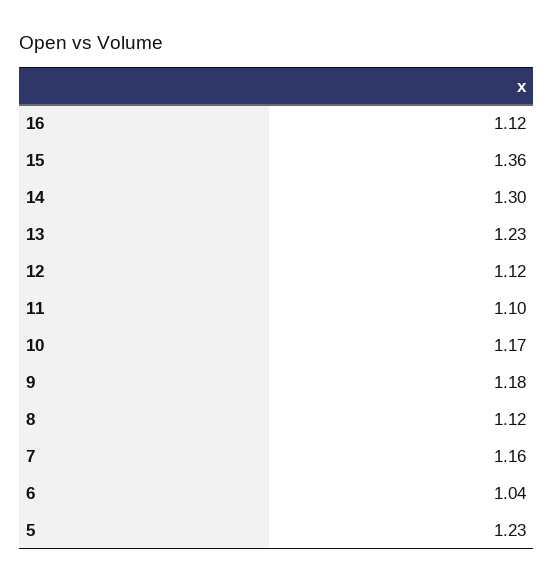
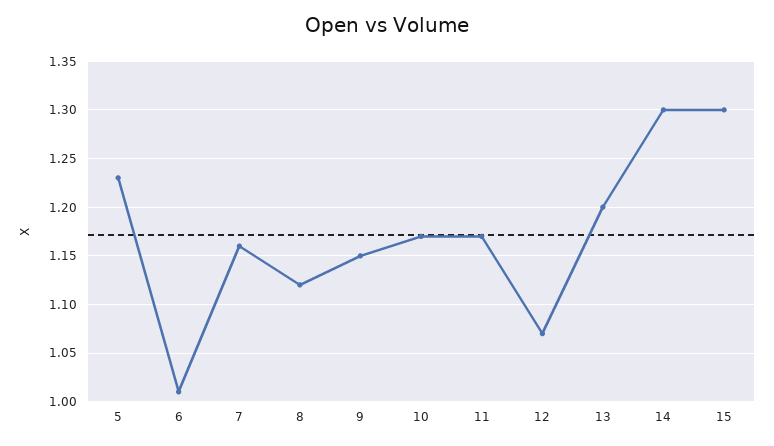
  {
-   "16": 1.12,
-   "15": 1.36,
+   "15": 1.3,
    "14": 1.3,
-   "13": 1.23,
+   "13": 1.2,
-   "12": 1.12,
+   "12": 1.07,
-   "11": 1.1,
+   "11": 1.17,
    "10": 1.17,
-   "9": 1.18,
+   "9": 1.15,
    "8": 1.12,
    "7": 1.16,
-   "6": 1.04,
+   "6": 1.01,
    "5": 1.23
  }

